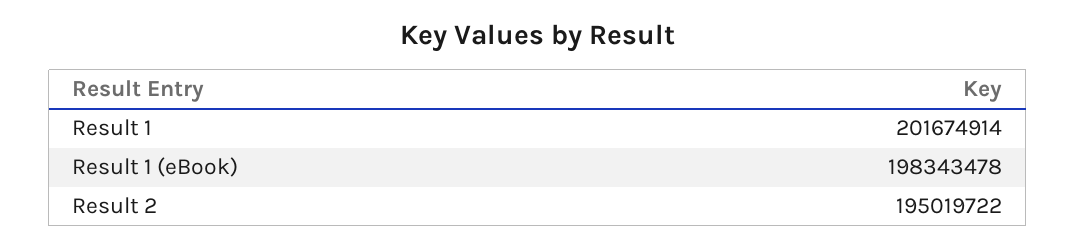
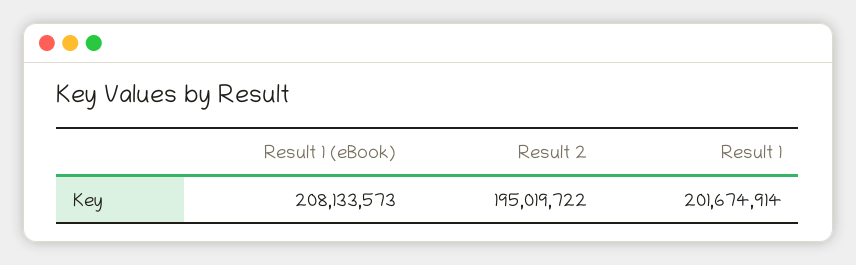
  {
    "Result 1": 201674914,
-   "Result 1 (eBook)": 198343478,
+   "Result 1 (eBook)": 208133573,
    "Result 2": 195019722
  }

